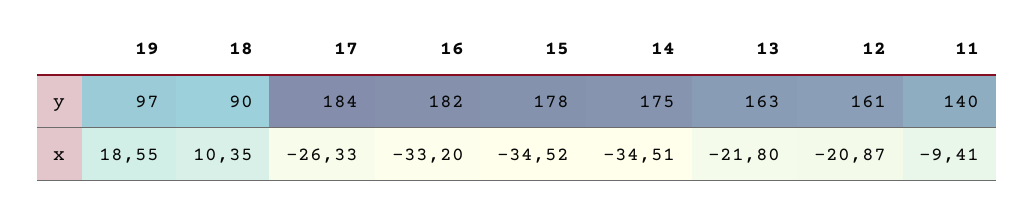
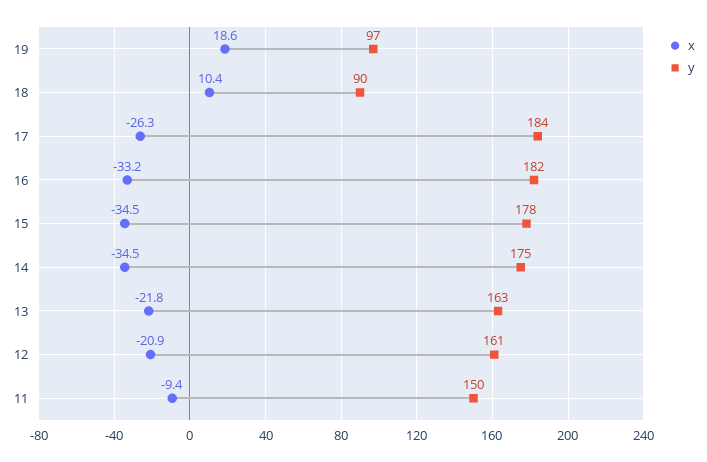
  {
    "y": {
      "19": 97,
      "18": 90,
      "17": 184,
      "16": 182,
      "15": 178,
      "14": 175,
      "13": 163,
      "12": 161,
-     "11": 140
+     "11": 150
    },
    "x": {
      "19": 18.55,
      "18": 10.35,
      "17": -26.33,
      "16": -33.2,
      "15": -34.52,
      "14": -34.51,
      "13": -21.8,
      "12": -20.87,
      "11": -9.41
    }
  }

